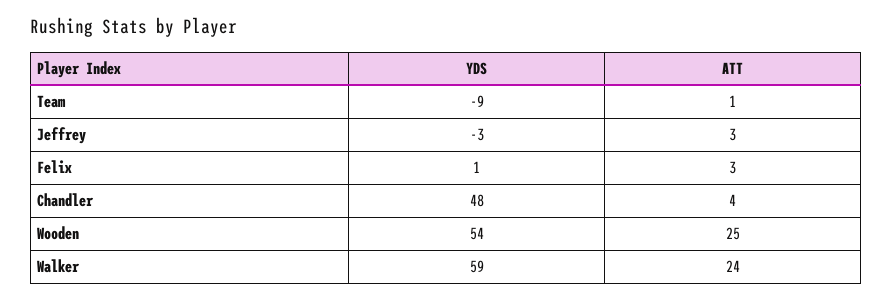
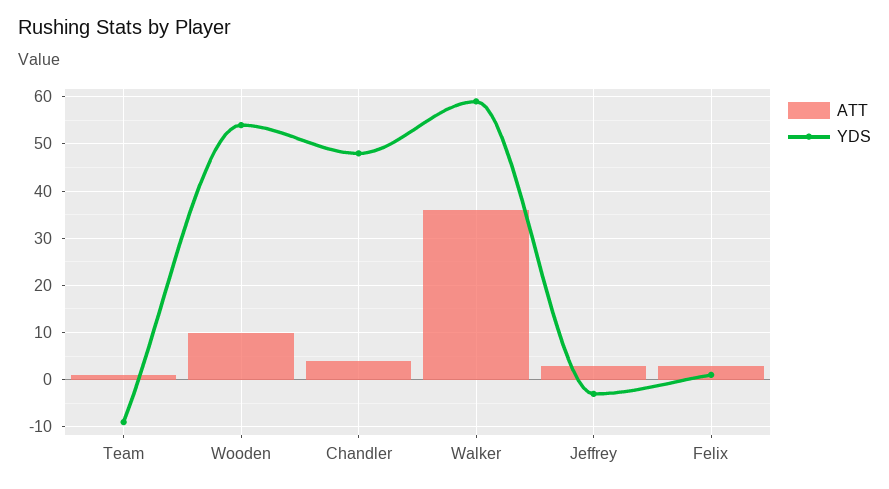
  {
    "YDS": {
      "Team": -9,
      "Jeffrey": -3,
      "Felix": 1,
      "Chandler": 48,
      "Wooden": 54,
      "Walker": 59
    },
    "ATT": {
      "Team": 1,
      "Jeffrey": 3,
      "Felix": 3,
      "Chandler": 4,
-     "Wooden": 25,
+     "Wooden": 10,
-     "Walker": 24
+     "Walker": 35
    }
  }

